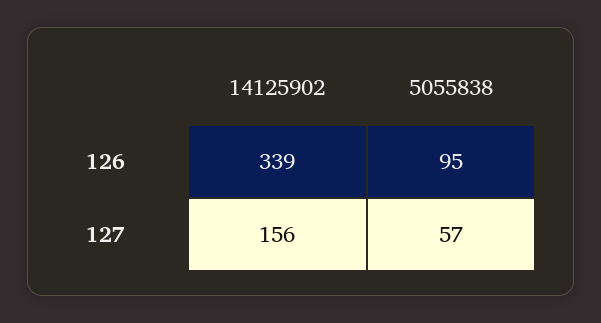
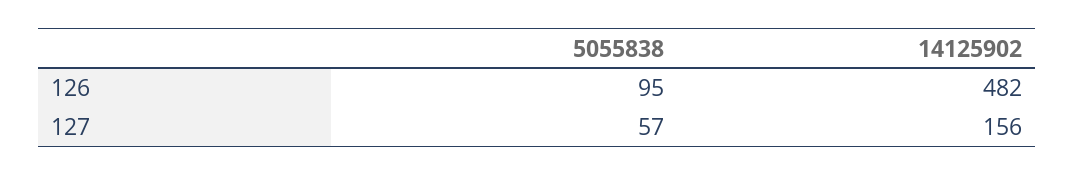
  {
    "14125902": {
-     "126": 339,
+     "126": 482,
      "127": 156
    },
    "5055838": {
      "126": 95,
      "127": 57
    }
  }

